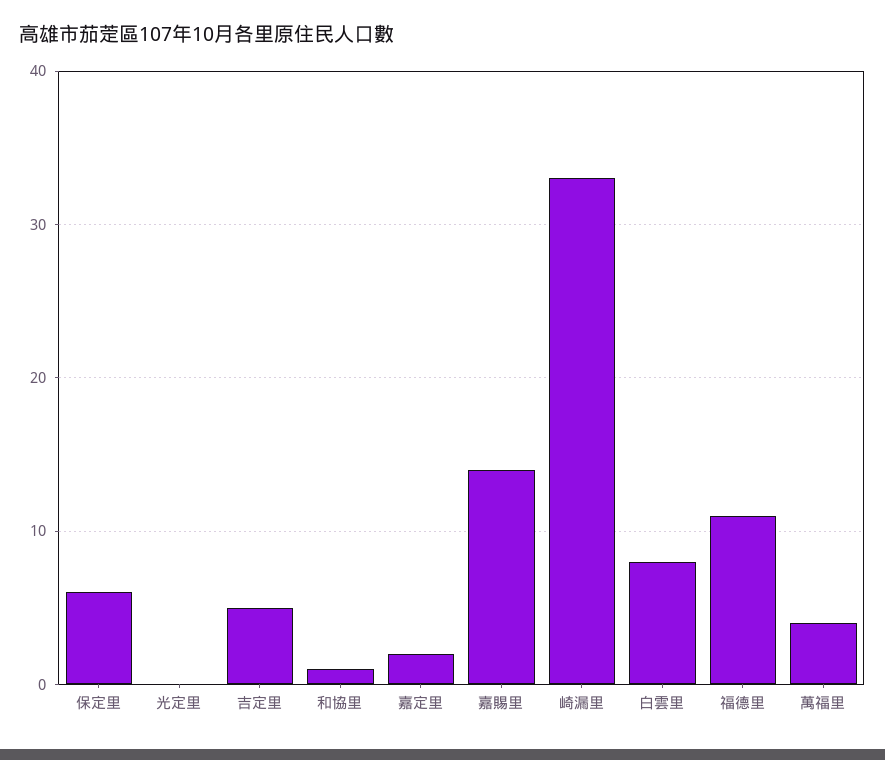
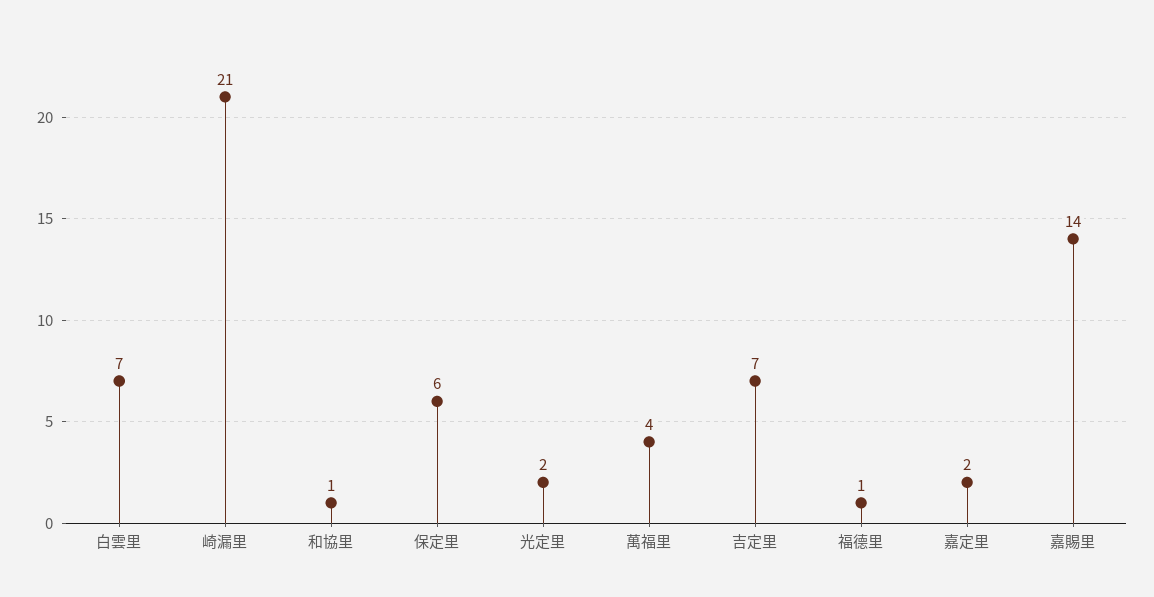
  {
    "保定里": 6,
-   "光定里": 0,
+   "光定里": 2,
-   "吉定里": 5,
+   "吉定里": 7,
    "和協里": 1,
    "嘉定里": 2,
    "嘉賜里": 14,
-   "崎漏里": 33,
+   "崎漏里": 21,
-   "白雲里": 8,
+   "白雲里": 7,
-   "福德里": 11,
+   "福德里": 1,
    "萬福里": 4
  }

